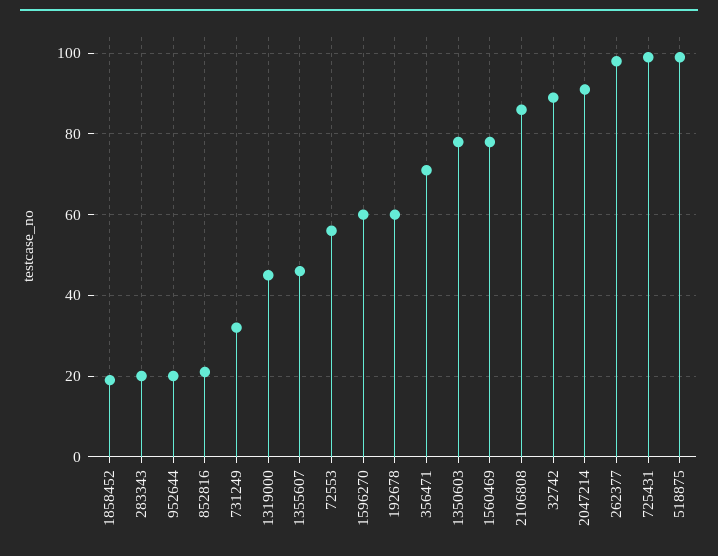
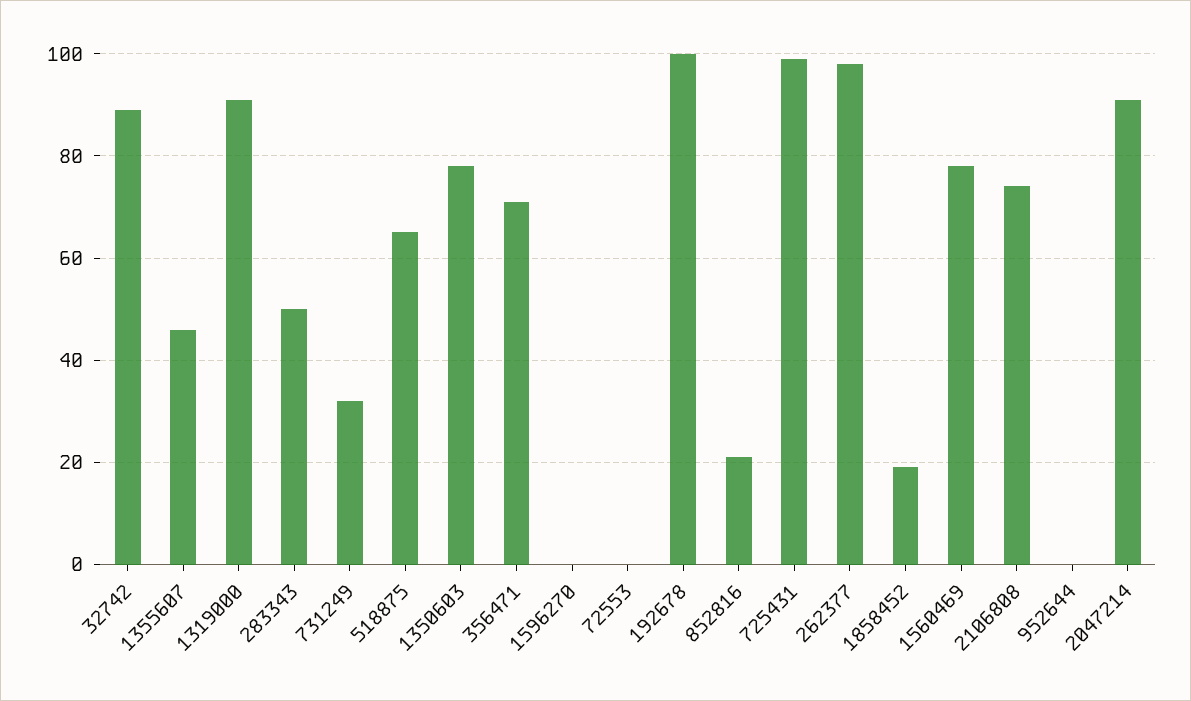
  {
    "1858452": 20,
-   "283343": 20,
+   "283343": 50,
-   "952644": 20,
+   "952644": 0,
    "852816": 20,
    "731249": 30,
-   "1319000": 45,
+   "1319000": 90,
    "1355607": 45,
-   "72553": 55,
+   "72553": 0,
-   "1596270": 60,
+   "1596270": 0,
-   "192678": 60,
+   "192678": 100,
    "356471": 70,
    "1350603": 80,
    "1560469": 80,
-   "2106808": 85,
+   "2106808": 75,
    "32742": 90,
    "2047214": 90,
    "262377": 100,
    "725431": 100,
-   "518875": 100
+   "518875": 65
  }

